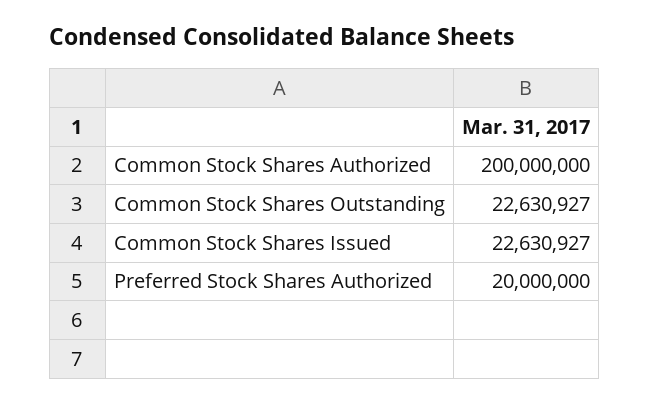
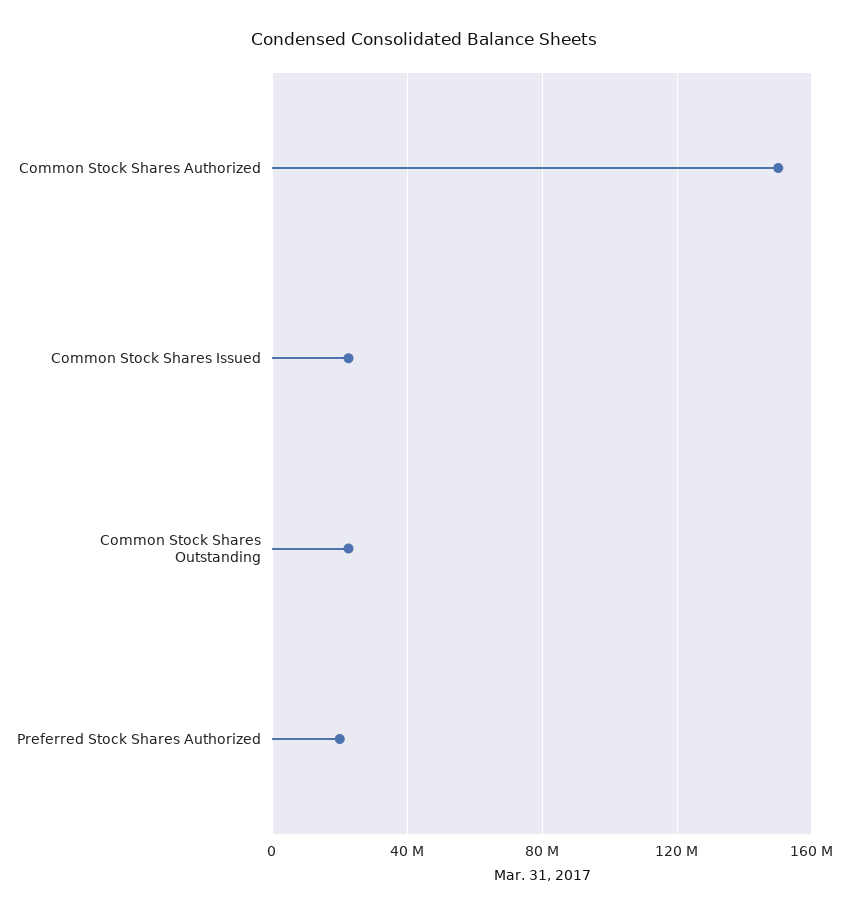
  {
-   "Common Stock Shares Authorized": 200000000,
+   "Common Stock Shares Authorized": 150000000,
    "Common Stock Shares Outstanding": 22630927,
    "Common Stock Shares Issued": 22630927,
    "Preferred Stock Shares Authorized": 20000000
  }

